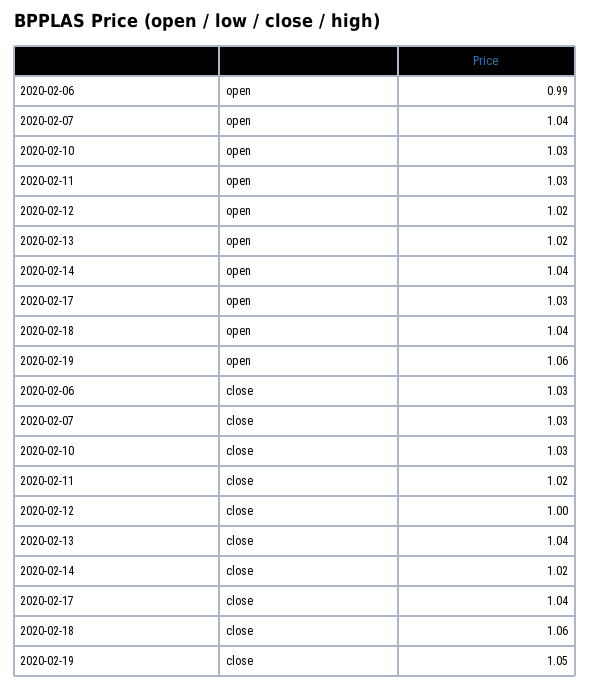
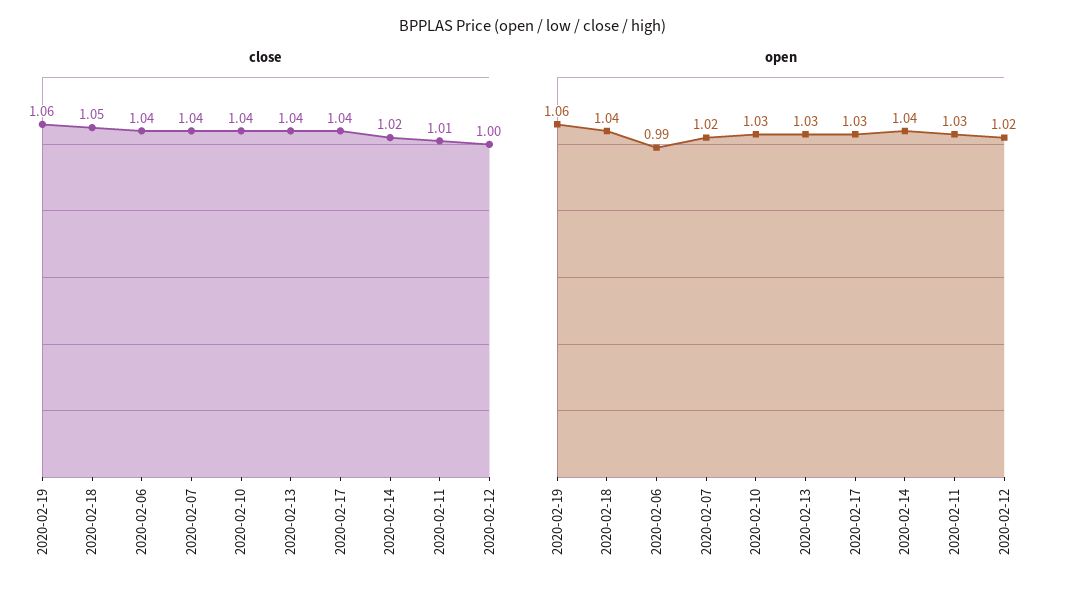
  {
    "open": {
      "2020-02-06": 0.99,
-     "2020-02-07": 1.04,
+     "2020-02-07": 1.02,
      "2020-02-10": 1.03,
      "2020-02-11": 1.03,
      "2020-02-12": 1.02,
-     "2020-02-13": 1.02,
+     "2020-02-13": 1.03,
      "2020-02-14": 1.04,
      "2020-02-17": 1.03,
      "2020-02-18": 1.04,
      "2020-02-19": 1.06
    },
    "close": {
-     "2020-02-06": 1.03,
+     "2020-02-06": 1.04,
-     "2020-02-07": 1.03,
+     "2020-02-07": 1.04,
-     "2020-02-10": 1.03,
+     "2020-02-10": 1.04,
-     "2020-02-11": 1.02,
+     "2020-02-11": 1.01,
      "2020-02-12": 1,
      "2020-02-13": 1.04,
      "2020-02-14": 1.02,
      "2020-02-17": 1.04,
-     "2020-02-18": 1.06,
+     "2020-02-18": 1.05,
-     "2020-02-19": 1.05
+     "2020-02-19": 1.06
    }
  }

